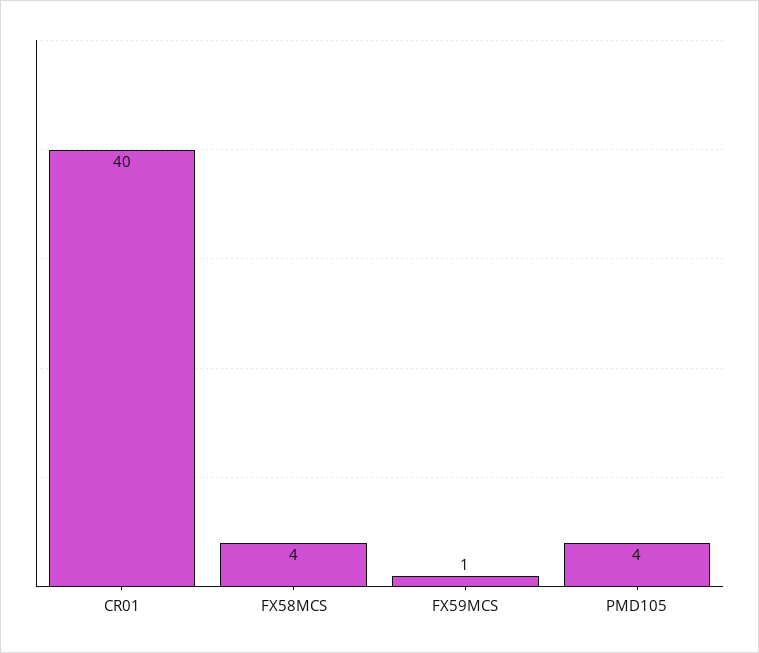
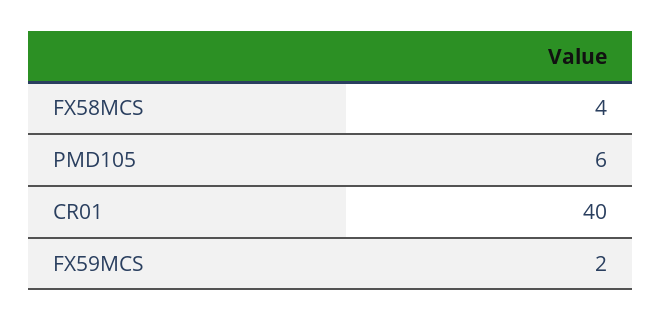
  {
    "CR01": 40,
    "FX58MCS": 4,
-   "FX59MCS": 1,
+   "FX59MCS": 2,
-   "PMD105": 4
+   "PMD105": 6
  }

